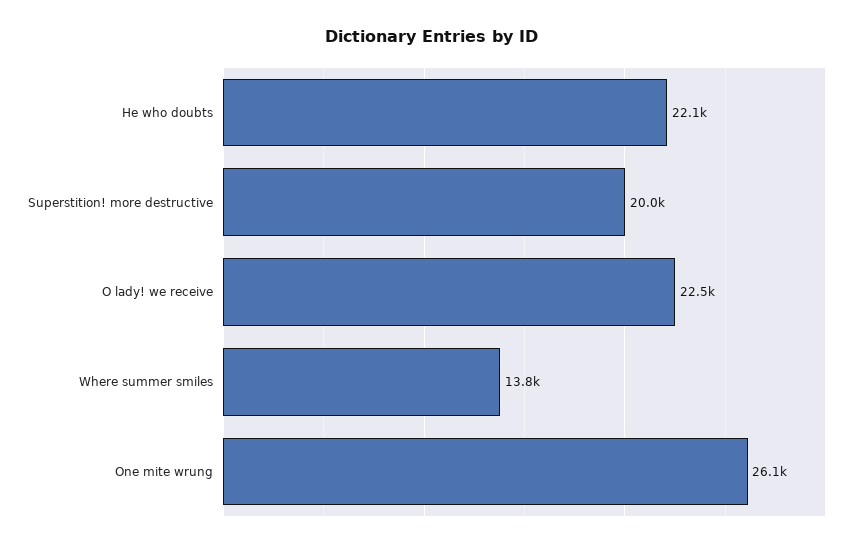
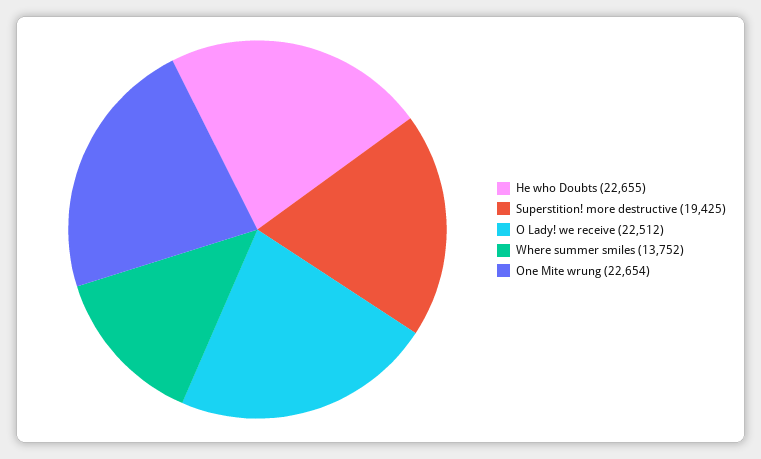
  {
-   "He who doubts": 22100,
+   "He who doubts": 22655,
-   "Superstition! more destructive": 20000,
+   "Superstition! more destructive": 19425,
    "O lady! we receive": 22512,
    "Where summer smiles": 13752,
-   "One mite wrung": 26100
+   "One mite wrung": 22654
  }

